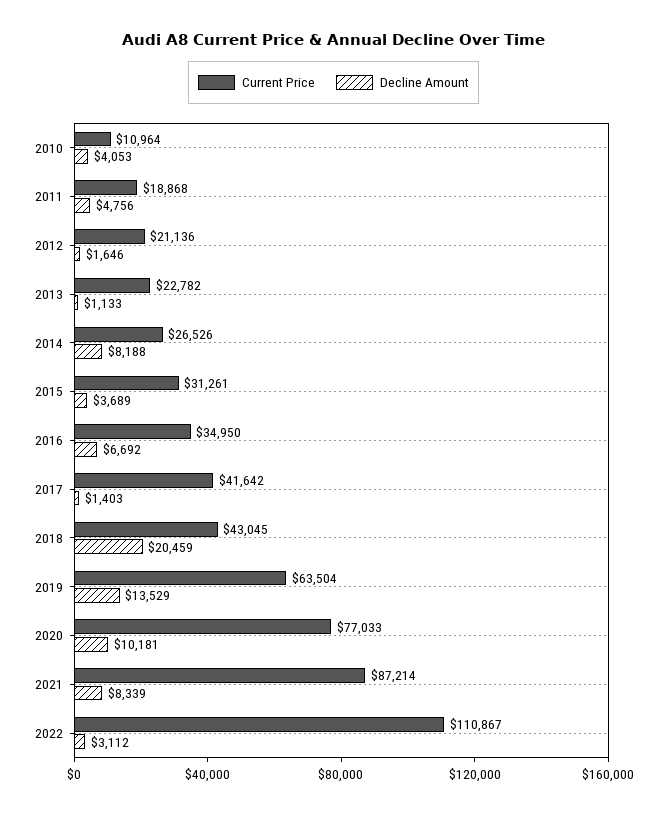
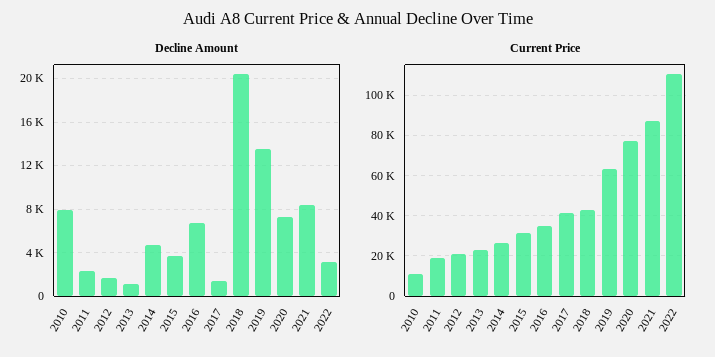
  {
    "Current Price": {
      "2010": 10964,
      "2011": 18868,
      "2012": 21136,
      "2013": 22782,
      "2014": 26526,
      "2015": 31261,
      "2016": 34950,
      "2017": 41642,
      "2018": 43045,
      "2019": 63504,
      "2020": 77033,
      "2021": 87214,
      "2022": 110867
    },
    "Decline Amount": {
-     "2010": 4053,
+     "2010": 8000,
-     "2011": 4756,
+     "2011": 2000,
      "2012": 1646,
      "2013": 1133,
-     "2014": 8188,
+     "2014": 5000,
      "2015": 3689,
      "2016": 6692,
      "2017": 1403,
      "2018": 20459,
      "2019": 13529,
-     "2020": 10181,
+     "2020": 7000,
      "2021": 8339,
      "2022": 3112
    }
  }

